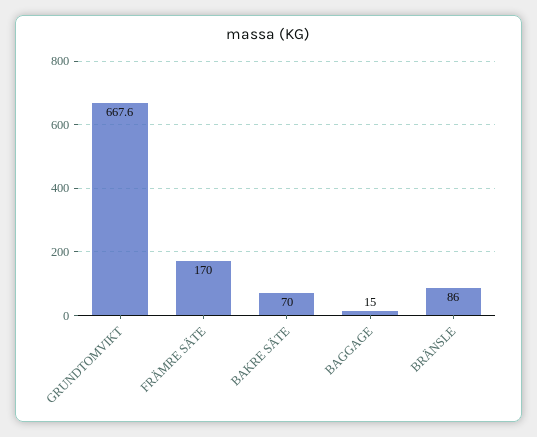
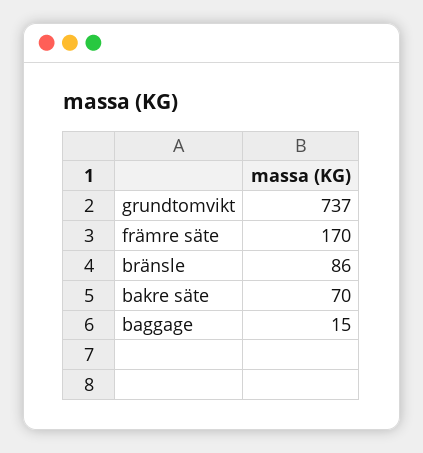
  {
-   "GRUNDTOMVIKT": 667.6,
+   "GRUNDTOMVIKT": 737,
    "FRÄMRE SÄTE": 170,
    "BAKRE SÄTE": 70,
    "BAGGAGE": 15,
    "BRÄNSLE": 86
  }

